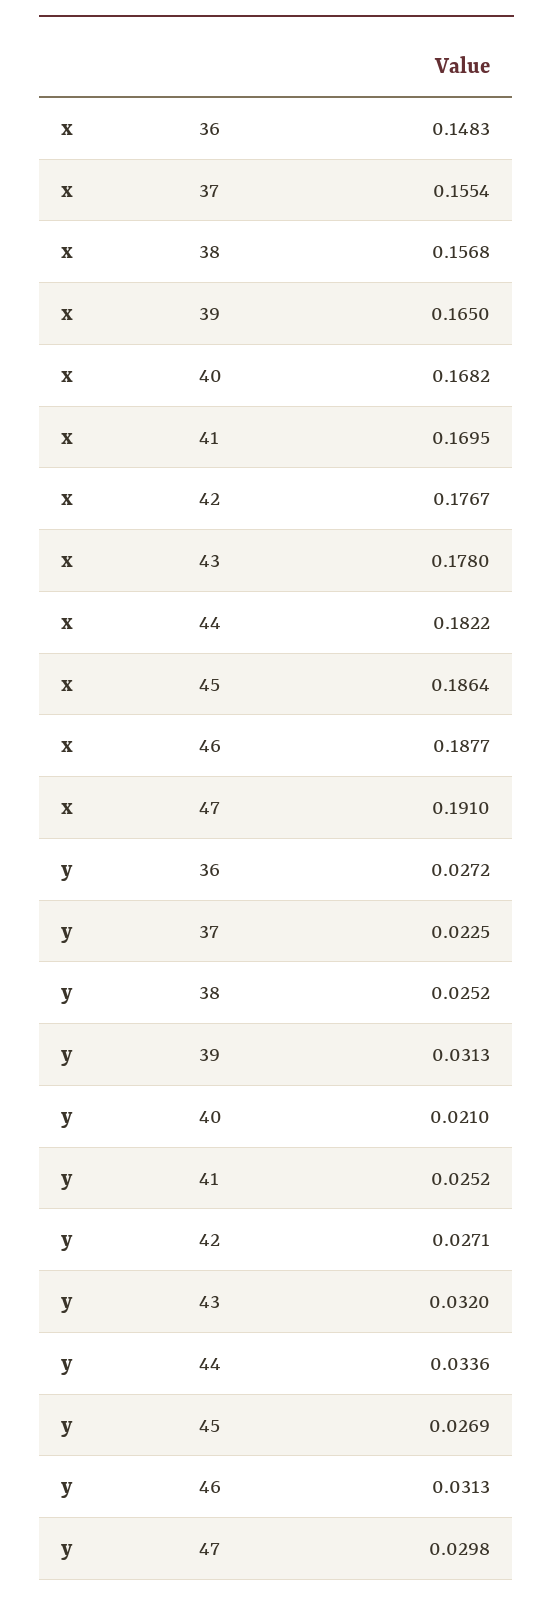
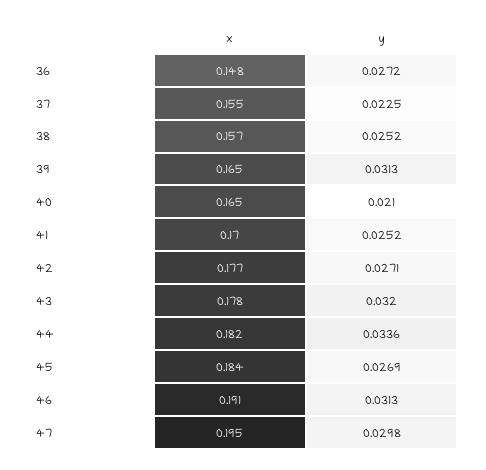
  {
    "x": {
      "36": 0.1483,
      "37": 0.1554,
      "38": 0.1568,
      "39": 0.165,
-     "40": 0.1682,
+     "40": 0.165,
      "41": 0.1695,
      "42": 0.1767,
      "43": 0.178,
      "44": 0.1822,
-     "45": 0.1864,
+     "45": 0.184,
-     "46": 0.1877,
+     "46": 0.191,
-     "47": 0.191
+     "47": 0.195
    },
    "y": {
      "36": 0.0272,
      "37": 0.0225,
      "38": 0.0252,
      "39": 0.0313,
      "40": 0.021,
      "41": 0.0252,
      "42": 0.0271,
      "43": 0.032,
      "44": 0.0336,
      "45": 0.0269,
      "46": 0.0313,
      "47": 0.0298
    }
  }

